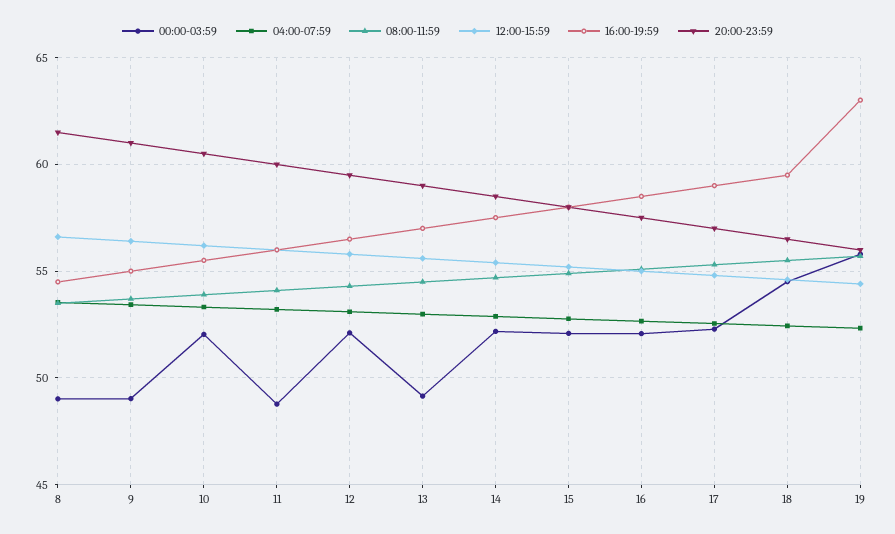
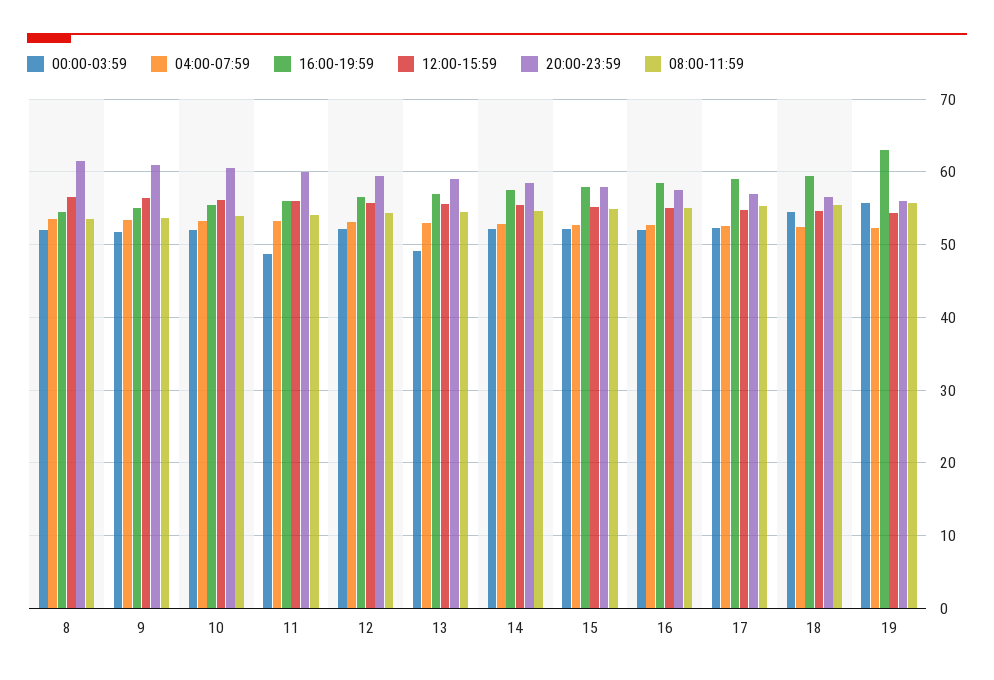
  {
    "00:00-03:59": {
-     "8": 49,
+     "8": 52,
-     "9": 49,
+     "9": 52,
      "10": 52,
      "11": 49,
      "12": 52,
      "13": 49,
      "14": 52,
      "15": 52,
      "16": 52,
      "17": 52.5,
      "18": 54.5,
      "19": 56
    },
    "04:00-07:59": {
      "8": 53.5,
      "9": 53.5,
      "10": 53.5,
      "11": 53,
      "12": 53,
      "13": 53,
      "14": 53,
      "15": 53,
      "16": 52.5,
      "17": 52.5,
      "18": 52.5,
      "19": 52.5
    },
    "08:00-11:59": {
      "8": 53.5,
      "9": 53.5,
      "10": 54,
      "11": 54,
      "12": 54.5,
      "13": 54.5,
      "14": 54.5,
      "15": 55,
      "16": 55,
      "17": 55.5,
      "18": 55.5,
      "19": 55.5
    },
    "12:00-15:59": {
      "8": 56.5,
      "9": 56.5,
      "10": 56,
      "11": 56,
      "12": 56,
      "13": 55.5,
      "14": 55.5,
      "15": 55,
      "16": 55,
      "17": 55,
      "18": 54.5,
      "19": 54.5
    },
    "16:00-19:59": {
      "8": 54.5,
      "9": 55,
      "10": 55.5,
      "11": 56,
      "12": 56.5,
      "13": 57,
      "14": 57.5,
      "15": 58,
      "16": 58.5,
      "17": 59,
      "18": 59.5,
      "19": 63
    },
    "20:00-23:59": {
      "8": 61.5,
      "9": 61,
      "10": 60.5,
      "11": 60,
      "12": 59.5,
      "13": 59,
      "14": 58.5,
      "15": 58,
      "16": 57.5,
      "17": 57,
      "18": 56.5,
      "19": 56
    }
  }

